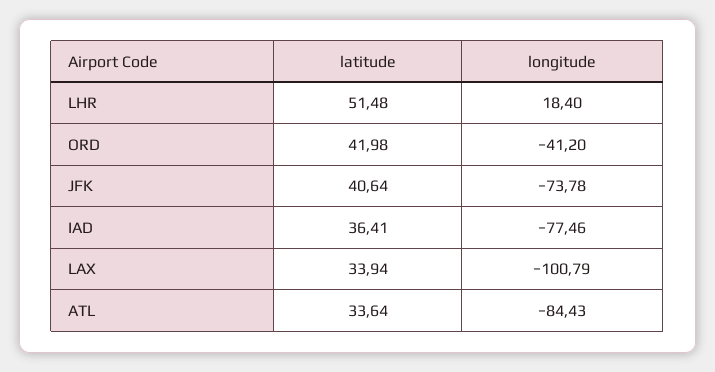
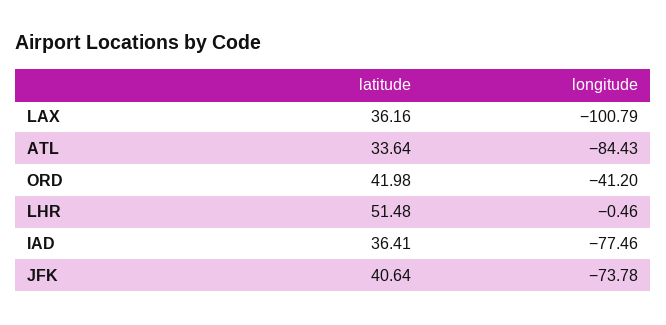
  {
    "latitude": {
      "LHR": 51.48,
      "ORD": 41.98,
      "JFK": 40.64,
      "IAD": 36.41,
-     "LAX": 33.94,
+     "LAX": 36.16,
      "ATL": 33.64
    },
    "longitude": {
-     "LHR": 18.4,
+     "LHR": -0.46,
      "ORD": -41.2,
      "JFK": -73.78,
      "IAD": -77.46,
      "LAX": -100.79,
      "ATL": -84.43
    }
  }

